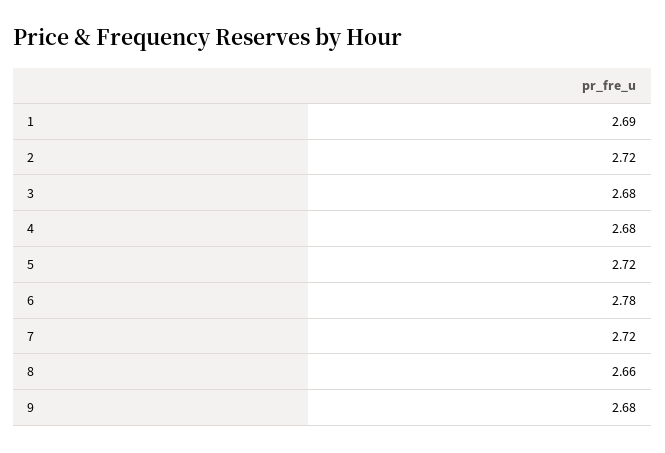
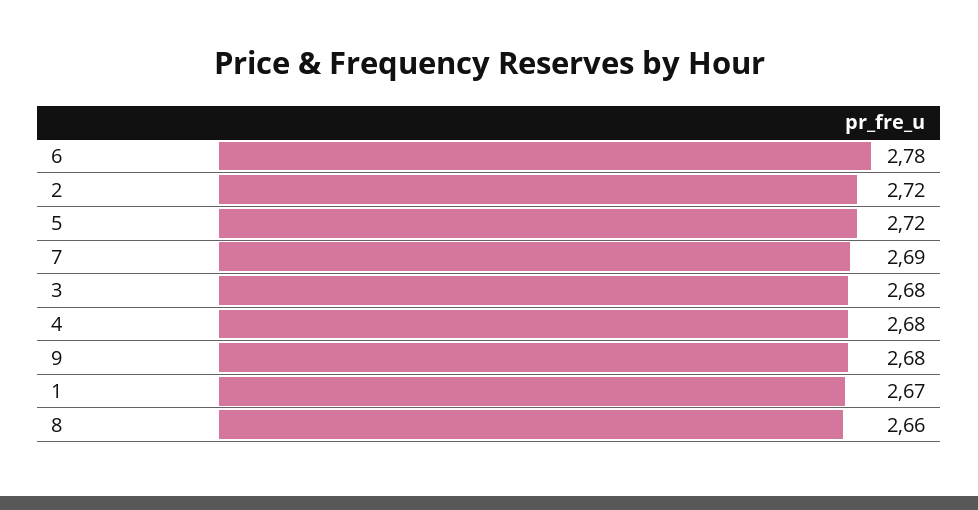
  {
-   "1": 2.69,
+   "1": 2.67,
    "2": 2.72,
    "3": 2.68,
    "4": 2.68,
    "5": 2.72,
    "6": 2.78,
-   "7": 2.72,
+   "7": 2.69,
    "8": 2.66,
    "9": 2.68
  }

